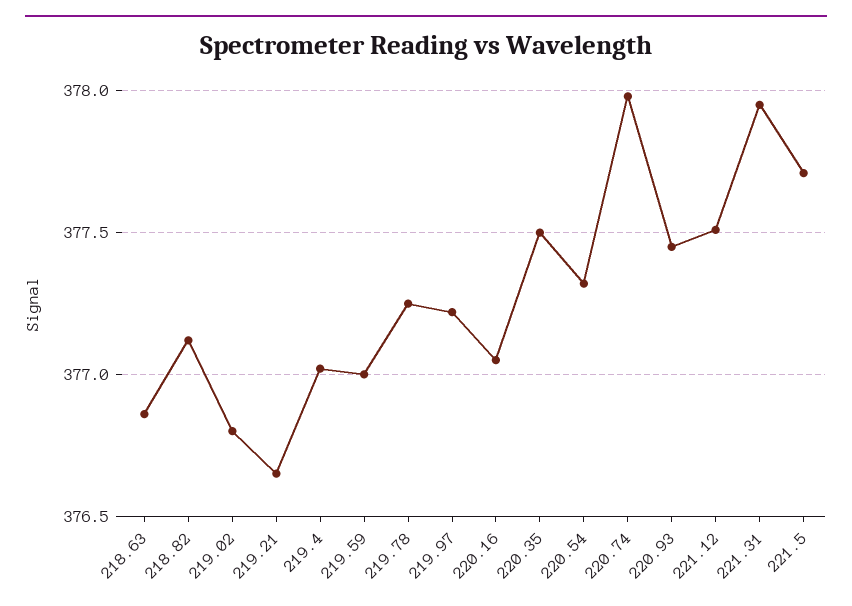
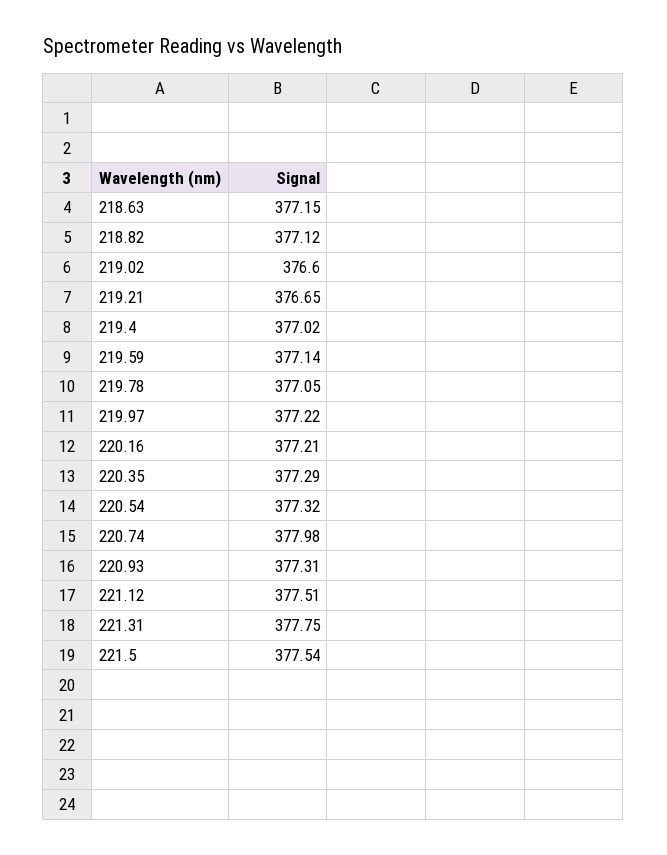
  {
-   "218.63": 376.85,
+   "218.63": 377.15,
    "218.82": 377.12,
-   "219.02": 376.8,
+   "219.02": 376.6,
    "219.21": 376.65,
    "219.4": 377.02,
-   "219.59": 377,
+   "219.59": 377.14,
-   "219.78": 377.25,
+   "219.78": 377.05,
    "219.97": 377.22,
-   "220.16": 377.05,
+   "220.16": 377.21,
-   "220.35": 377.5,
+   "220.35": 377.29,
    "220.54": 377.32,
    "220.74": 377.98,
-   "220.93": 377.45,
+   "220.93": 377.31,
    "221.12": 377.51,
-   "221.31": 377.95,
+   "221.31": 377.75,
-   "221.5": 377.7
+   "221.5": 377.54
  }

